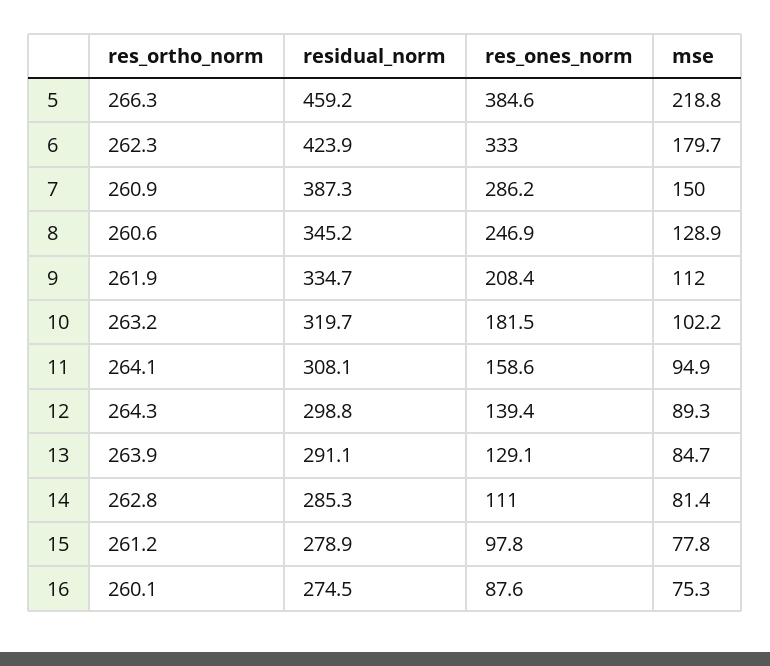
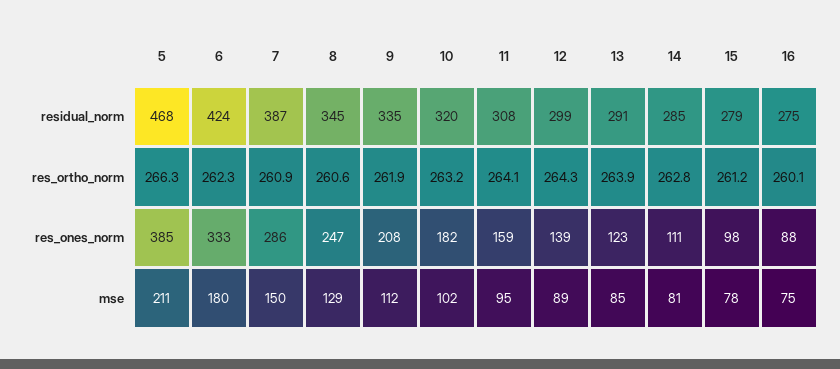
  {
    "res_ortho_norm": {
      "5": 266.3,
      "6": 262.3,
      "7": 260.9,
      "8": 260.6,
      "9": 261.9,
      "10": 263.2,
      "11": 264.1,
      "12": 264.3,
      "13": 263.9,
      "14": 262.8,
      "15": 261.2,
      "16": 260.1
    },
    "residual_norm": {
-     "5": 459.2,
+     "5": 468,
      "6": 423.9,
      "7": 387.3,
      "8": 345.2,
      "9": 334.7,
      "10": 319.7,
      "11": 308.1,
      "12": 298.8,
      "13": 291.1,
      "14": 285.3,
      "15": 278.9,
      "16": 274.5
    },
    "res_ones_norm": {
      "5": 384.6,
      "6": 333,
      "7": 286.2,
      "8": 246.9,
      "9": 208.4,
      "10": 181.5,
      "11": 158.6,
      "12": 139.4,
-     "13": 129.1,
+     "13": 123,
      "14": 111,
      "15": 97.8,
      "16": 87.6
    },
    "mse": {
-     "5": 218.8,
+     "5": 211,
      "6": 179.7,
      "7": 150,
      "8": 128.9,
      "9": 112,
      "10": 102.2,
      "11": 94.9,
      "12": 89.3,
      "13": 84.7,
      "14": 81.4,
      "15": 77.8,
      "16": 75.3
    }
  }

